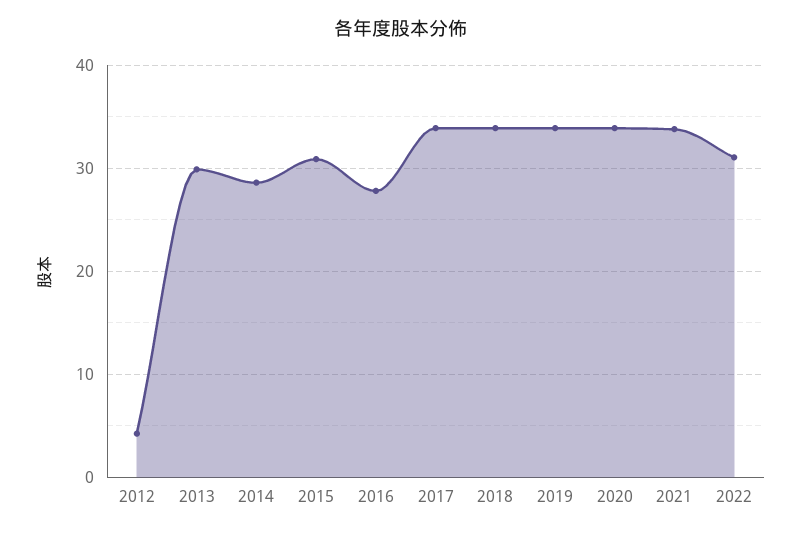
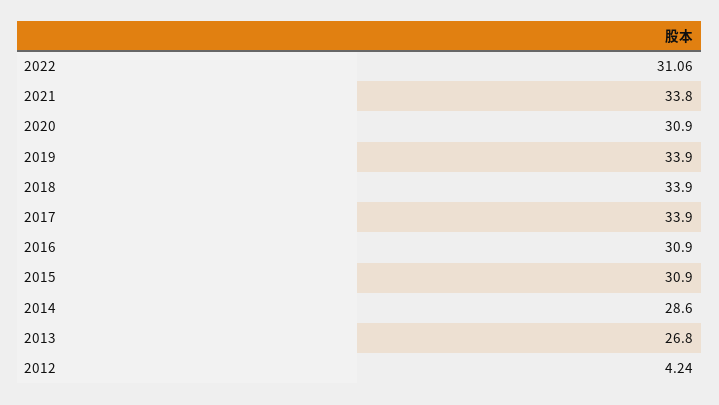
  {
    "2012": 4.24,
-   "2013": 30,
+   "2013": 26.8,
    "2014": 28.6,
    "2015": 30.9,
-   "2016": 28,
+   "2016": 30.9,
    "2017": 33.9,
    "2018": 33.9,
    "2019": 33.9,
-   "2020": 34,
+   "2020": 30.9,
    "2021": 33.8,
    "2022": 31.06
  }

